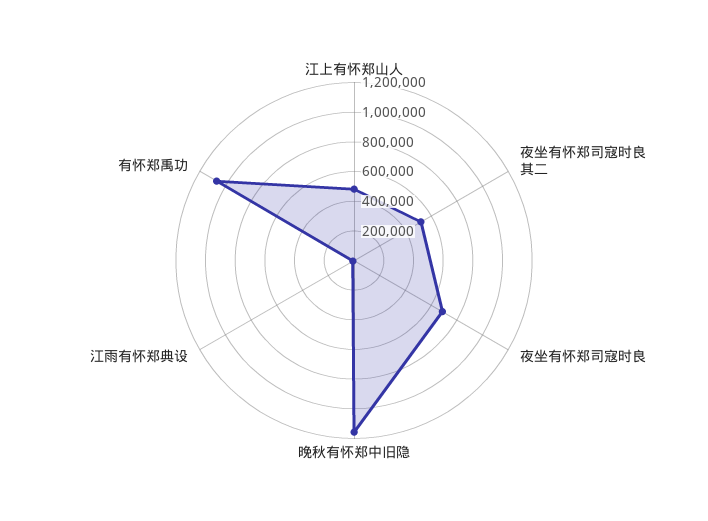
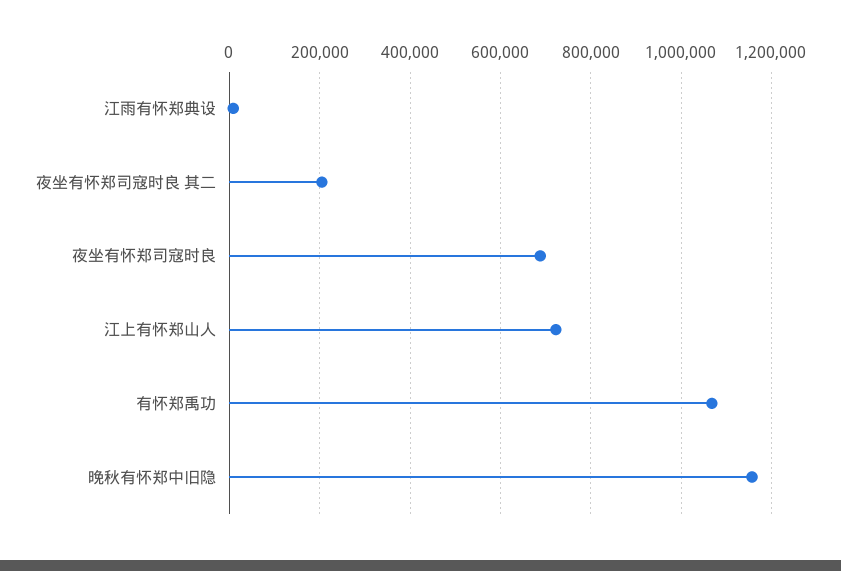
  {
-   "江上有怀郑山人": 500000,
+   "江上有怀郑山人": 720000,
-   "夜坐有怀郑司寇时良 其二": 500000,
+   "夜坐有怀郑司寇时良 其二": 200000,
    "夜坐有怀郑司寇时良": 680000,
    "晚秋有怀郑中旧隐": 1160000,
    "江雨有怀郑典设": 0,
    "有怀郑禹功": 1060000
  }

